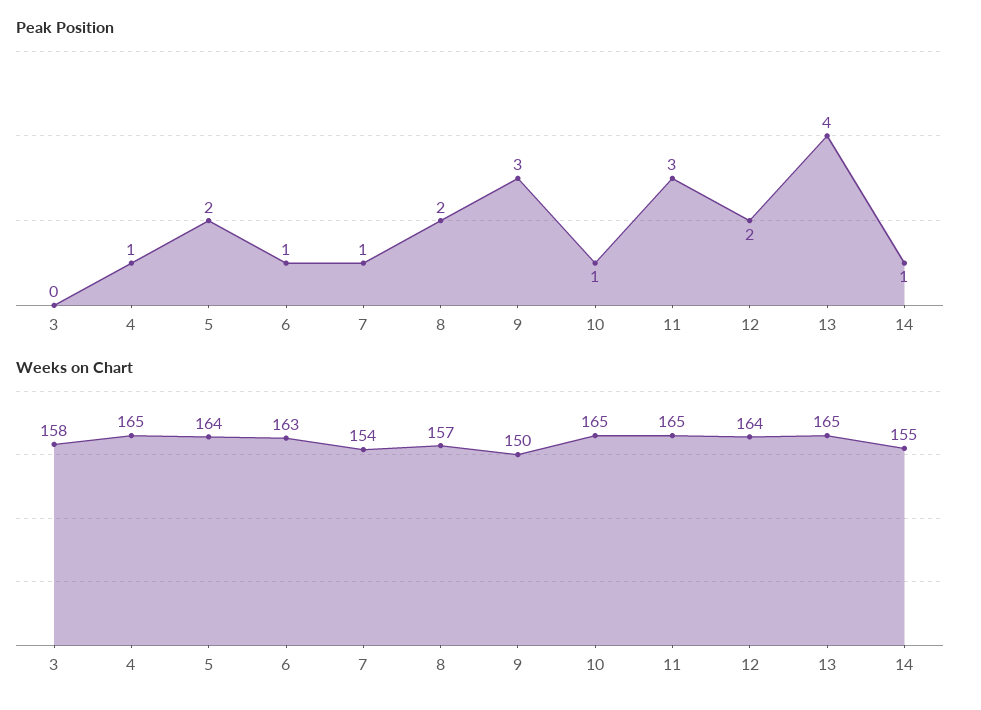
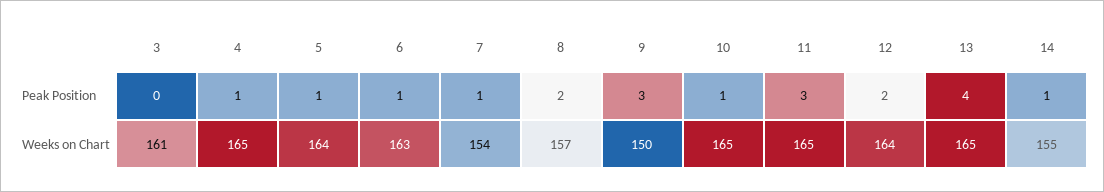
  {
    "Peak Position": {
      "3": 0,
      "4": 1,
-     "5": 2,
+     "5": 1,
      "6": 1,
      "7": 1,
      "8": 2,
      "9": 3,
      "10": 1,
      "11": 3,
      "12": 2,
      "13": 4,
      "14": 1
    },
    "Weeks on Chart": {
-     "3": 158,
+     "3": 161,
      "4": 165,
      "5": 164,
      "6": 163,
      "7": 154,
      "8": 157,
      "9": 150,
      "10": 165,
      "11": 165,
      "12": 164,
      "13": 165,
      "14": 155
    }
  }

